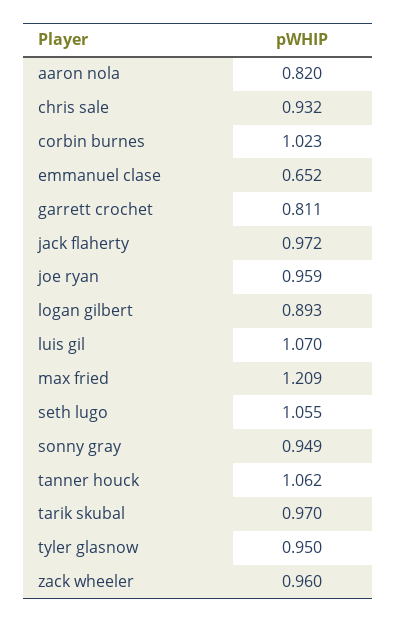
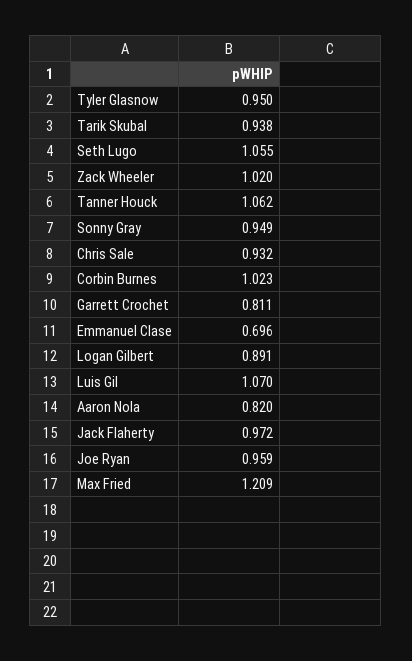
  {
    "aaron nola": 0.82,
    "chris sale": 0.932,
    "corbin burnes": 1.023,
-   "emmanuel clase": 0.652,
+   "emmanuel clase": 0.696,
    "garrett crochet": 0.811,
    "jack flaherty": 0.972,
    "joe ryan": 0.959,
-   "logan gilbert": 0.893,
+   "logan gilbert": 0.891,
    "luis gil": 1.07,
    "max fried": 1.209,
    "seth lugo": 1.055,
    "sonny gray": 0.949,
    "tanner houck": 1.062,
-   "tarik skubal": 0.97,
+   "tarik skubal": 0.938,
    "tyler glasnow": 0.95,
-   "zack wheeler": 0.96
+   "zack wheeler": 1.02
  }

